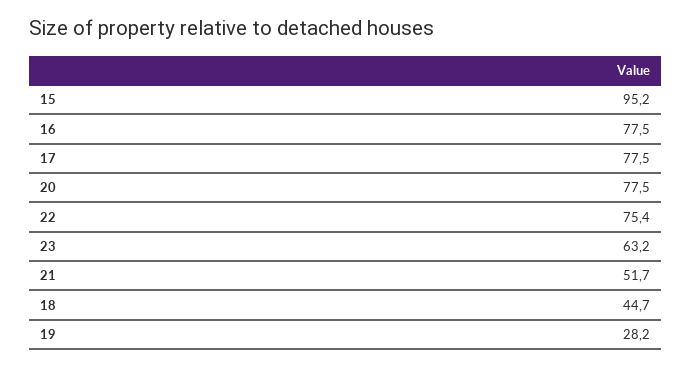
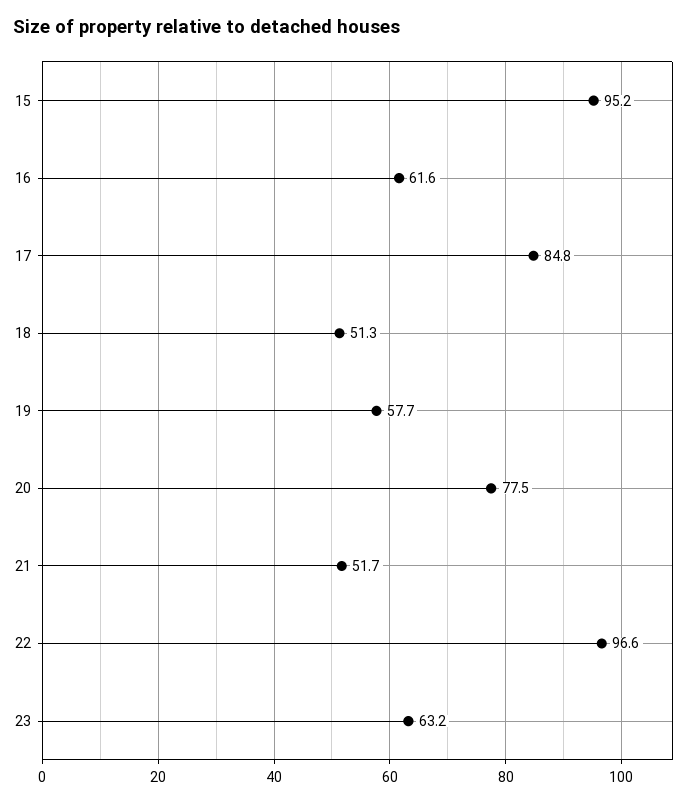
  {
    "15": 95.2,
-   "16": 77.5,
+   "16": 61.6,
-   "17": 77.5,
+   "17": 84.8,
    "20": 77.5,
-   "22": 75.4,
+   "22": 96.6,
    "23": 63.2,
    "21": 51.7,
-   "18": 44.7,
+   "18": 51.3,
-   "19": 28.2
+   "19": 57.7
  }

